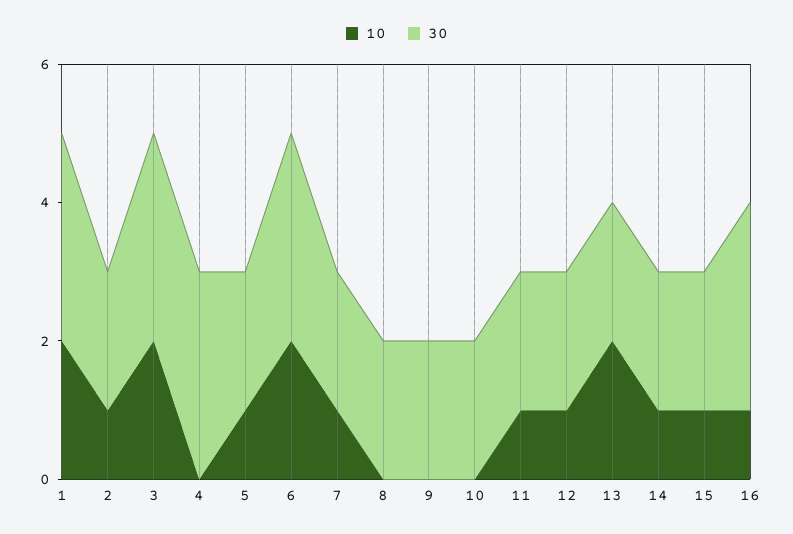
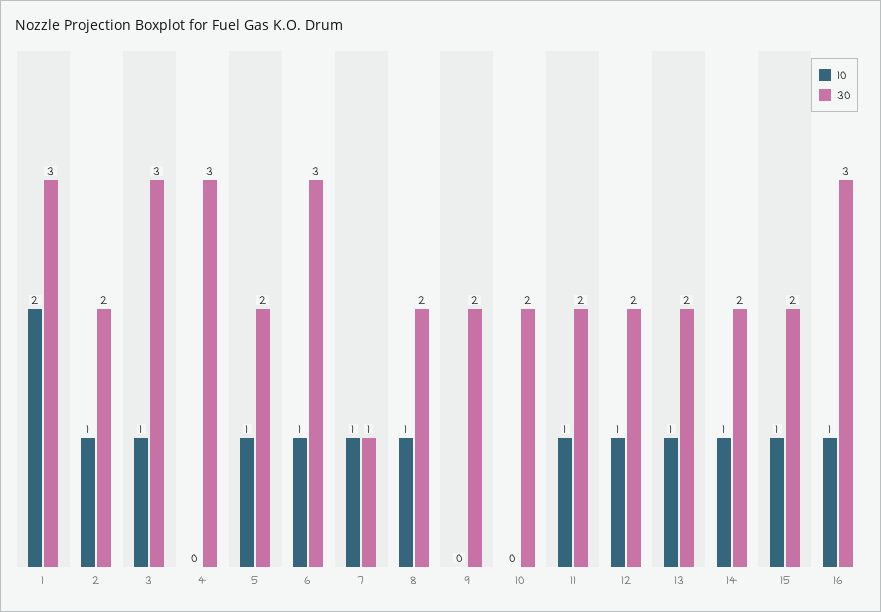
  {
    "10": {
      "1": 2,
      "2": 1,
-     "3": 2,
+     "3": 1,
      "4": 0,
      "5": 1,
-     "6": 2,
+     "6": 1,
      "7": 1,
-     "8": 0,
+     "8": 1,
      "9": 0,
      "10": 0,
      "11": 1,
      "12": 1,
-     "13": 2,
+     "13": 1,
      "14": 1,
      "15": 1,
      "16": 1
    },
    "30": {
      "1": 3,
      "2": 2,
      "3": 3,
      "4": 3,
      "5": 2,
      "6": 3,
-     "7": 2,
+     "7": 1,
      "8": 2,
      "9": 2,
      "10": 2,
      "11": 2,
      "12": 2,
      "13": 2,
      "14": 2,
      "15": 2,
      "16": 3
    }
  }

